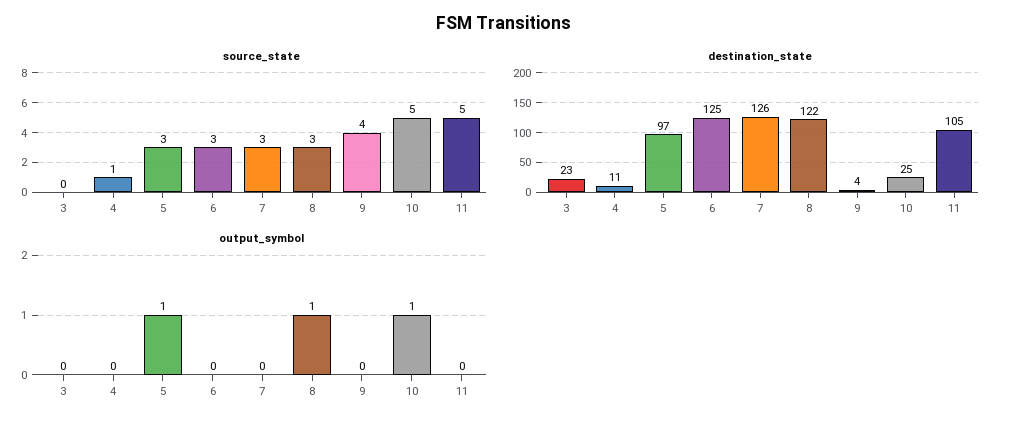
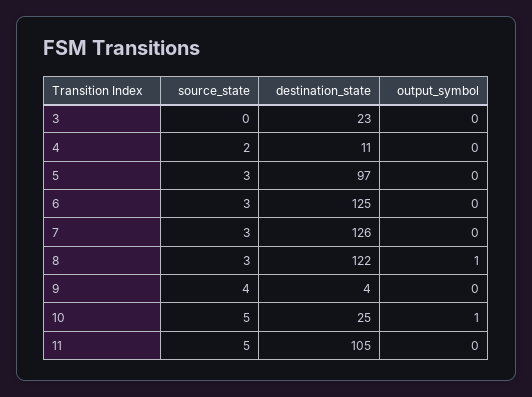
  {
    "source_state": {
      "3": 0,
-     "4": 1,
+     "4": 2,
      "5": 3,
      "6": 3,
      "7": 3,
      "8": 3,
      "9": 4,
      "10": 5,
      "11": 5
    },
    "destination_state": {
      "3": 23,
      "4": 11,
      "5": 97,
      "6": 125,
      "7": 126,
      "8": 122,
      "9": 4,
      "10": 25,
      "11": 105
    },
    "output_symbol": {
      "3": 0,
      "4": 0,
-     "5": 1,
+     "5": 0,
      "6": 0,
      "7": 0,
      "8": 1,
      "9": 0,
      "10": 1,
      "11": 0
    }
  }

